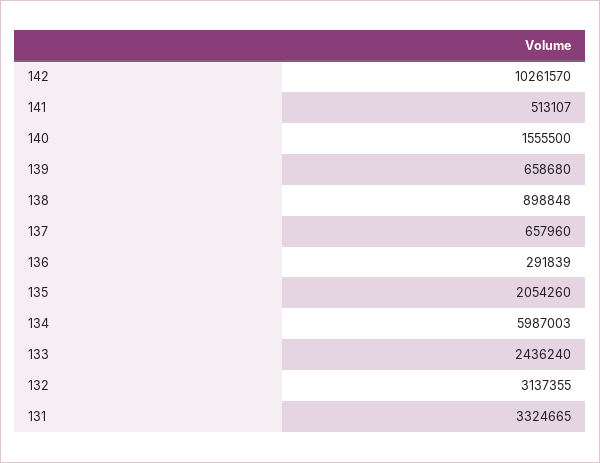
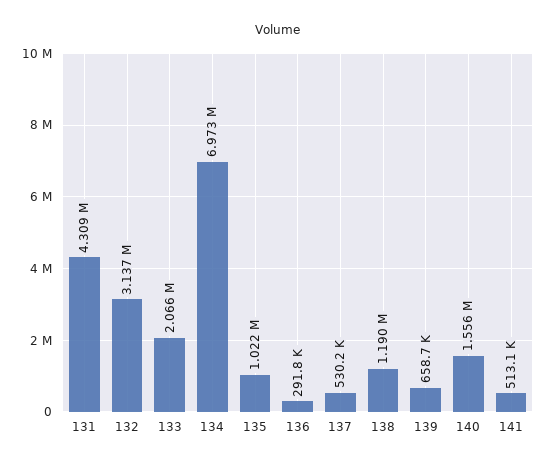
  {
-   "142": 10261570,
    "141": 513107,
    "140": 1555500,
    "139": 658680,
-   "138": 898848,
+   "138": 1190000,
-   "137": 657960,
+   "137": 530200,
    "136": 291839,
-   "135": 2054260,
+   "135": 1022000,
-   "134": 5987003,
+   "134": 6973000,
-   "133": 2436240,
+   "133": 2066000,
    "132": 3137355,
-   "131": 3324665
+   "131": 4309000
  }

